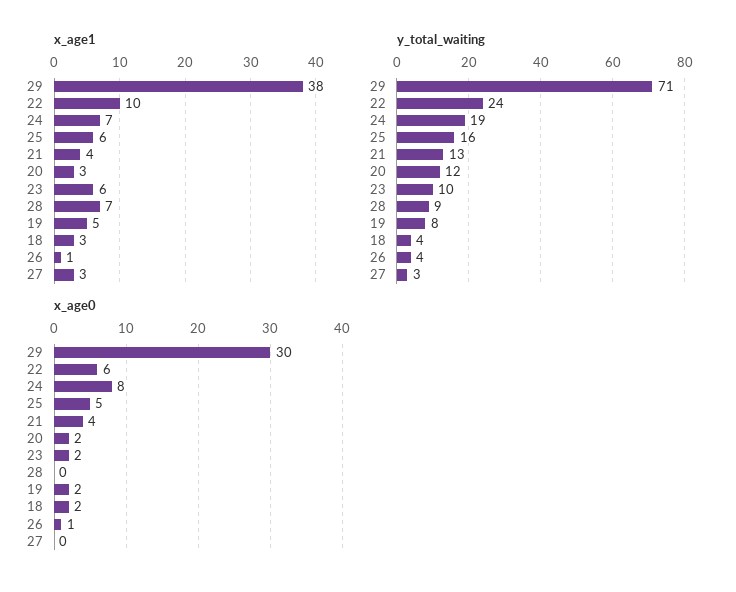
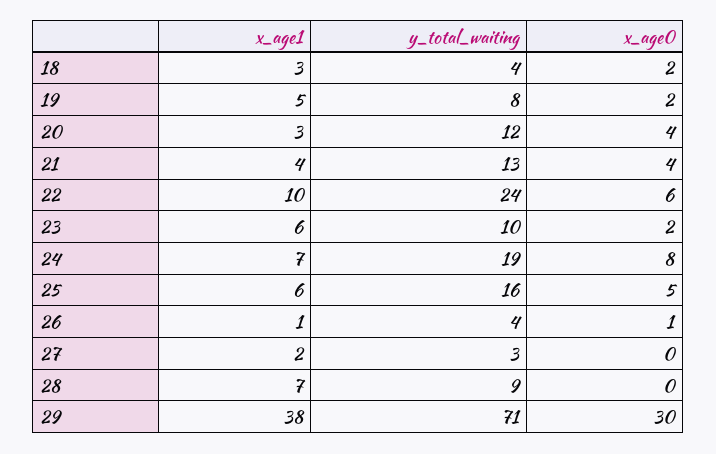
  {
    "x_age1": {
      "29": 38,
      "22": 10,
      "24": 7,
      "25": 6,
      "21": 4,
      "20": 3,
      "23": 6,
      "28": 7,
      "19": 5,
      "18": 3,
      "26": 1,
-     "27": 3
+     "27": 2
    },
    "y_total_waiting": {
      "29": 71,
      "22": 24,
      "24": 19,
      "25": 16,
      "21": 13,
      "20": 12,
      "23": 10,
      "28": 9,
      "19": 8,
      "18": 4,
      "26": 4,
      "27": 3
    },
    "x_age0": {
      "29": 30,
      "22": 6,
      "24": 8,
      "25": 5,
      "21": 4,
-     "20": 2,
+     "20": 4,
      "23": 2,
      "28": 0,
      "19": 2,
      "18": 2,
      "26": 1,
      "27": 0
    }
  }

